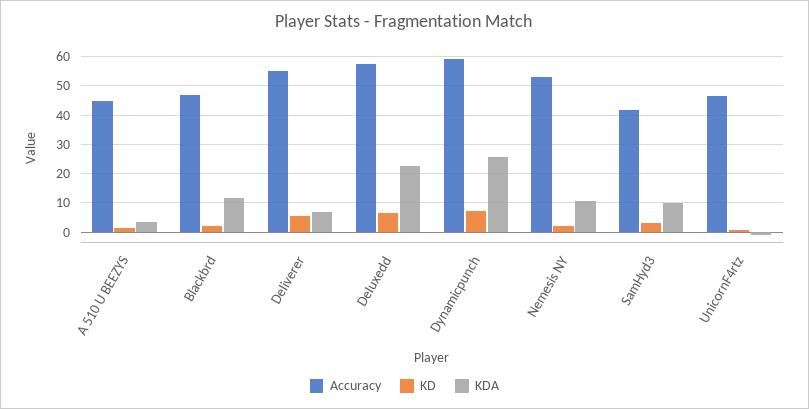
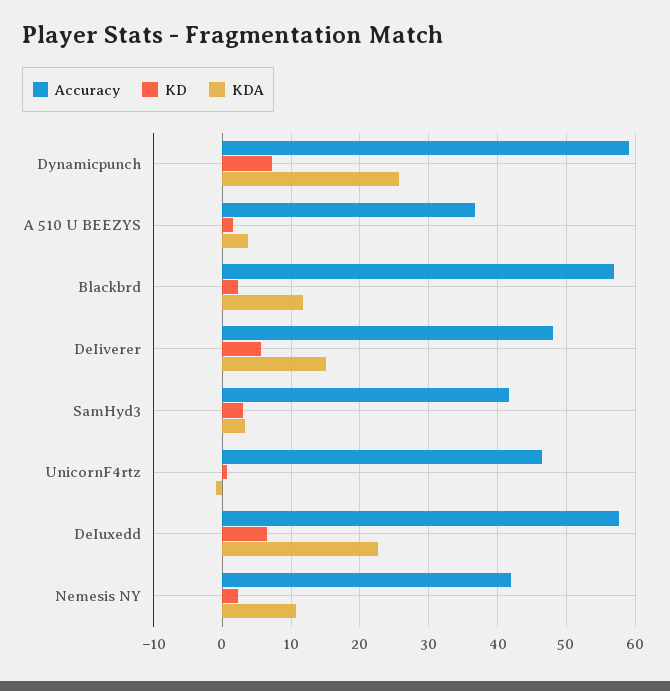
  {
    "Accuracy": {
-     "A 510 U BEEZYS": 45,
+     "A 510 U BEEZYS": 37,
-     "Blackbrd": 47.5,
+     "Blackbrd": 57,
-     "DeIiverer": 55,
+     "DeIiverer": 48,
      "DeIuxedd": 58,
      "Dynamicpunch": 59,
-     "Nemesis NY": 52.5,
+     "Nemesis NY": 42,
      "SamHyd3": 42,
      "UnicornF4rtz": 46
    },
    "KD": {
      "A 510 U BEEZYS": 2,
      "Blackbrd": 2,
      "DeIiverer": 6,
      "DeIuxedd": 7,
      "Dynamicpunch": 7,
      "Nemesis NY": 2,
      "SamHyd3": 3,
      "UnicornF4rtz": 1
    },
    "KDA": {
      "A 510 U BEEZYS": 4,
      "Blackbrd": 12,
-     "DeIiverer": 7.5,
+     "DeIiverer": 15,
      "DeIuxedd": 23,
      "Dynamicpunch": 26,
      "Nemesis NY": 11,
-     "SamHyd3": 10,
+     "SamHyd3": 3,
      "UnicornF4rtz": -1
    }
  }

